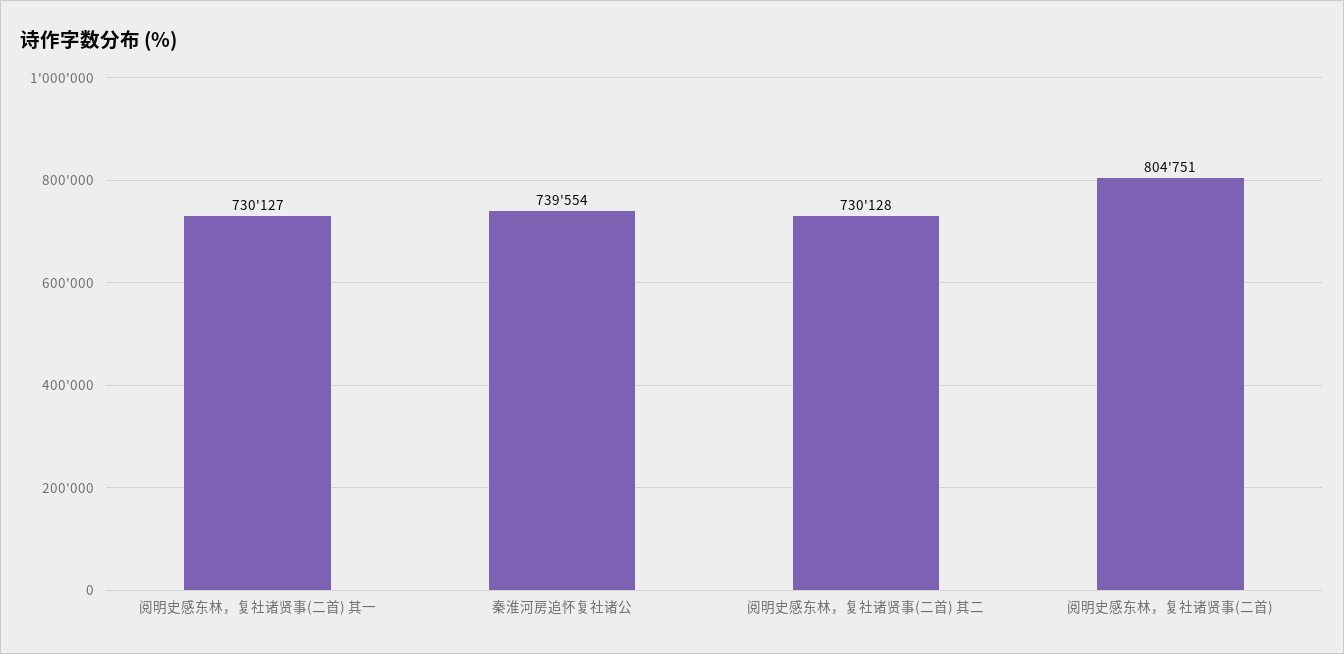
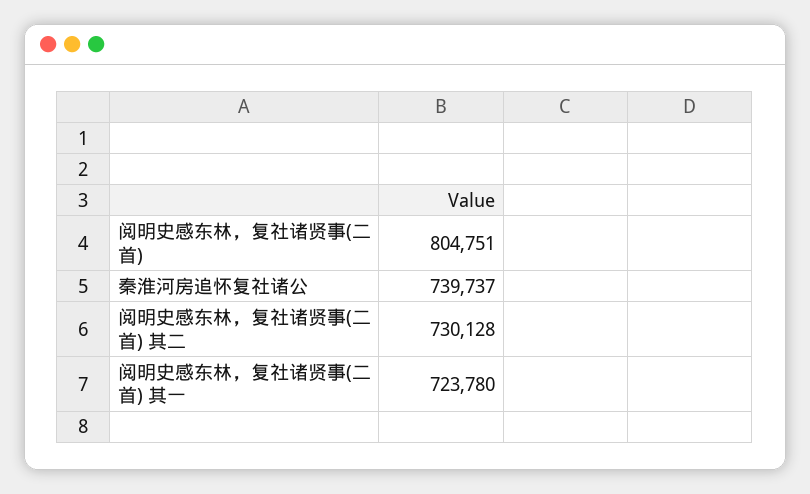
  {
-   "阅明史感东林，复社诸贤事(二首) 其一": 730127,
+   "阅明史感东林，复社诸贤事(二首) 其一": 723780,
-   "秦淮河房追怀复社诸公": 739554,
+   "秦淮河房追怀复社诸公": 739737,
    "阅明史感东林，复社诸贤事(二首) 其二": 730128,
    "阅明史感东林，复社诸贤事(二首)": 804751
  }

